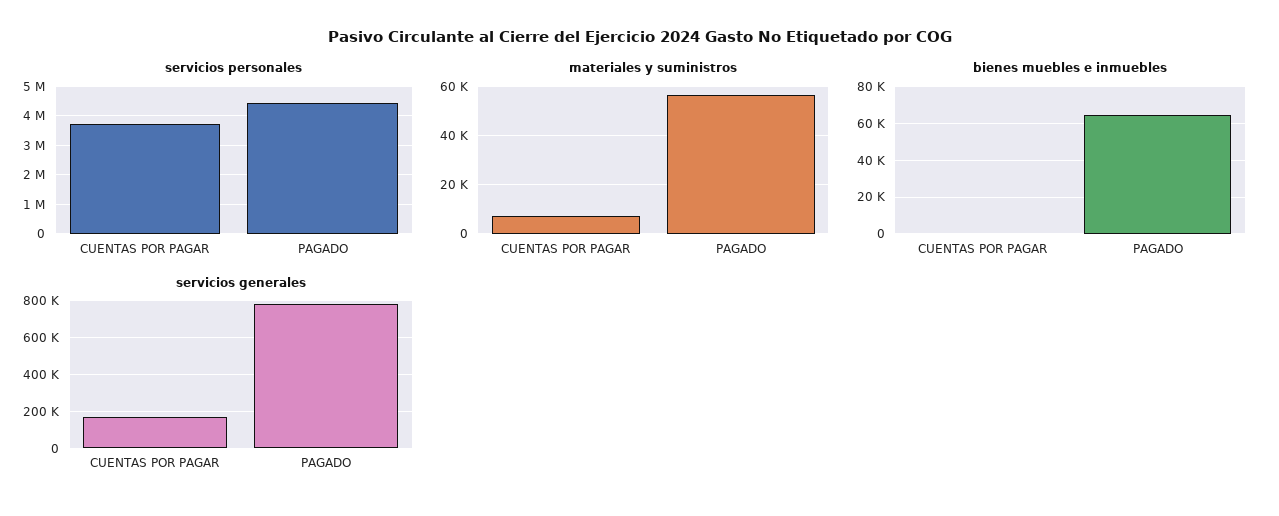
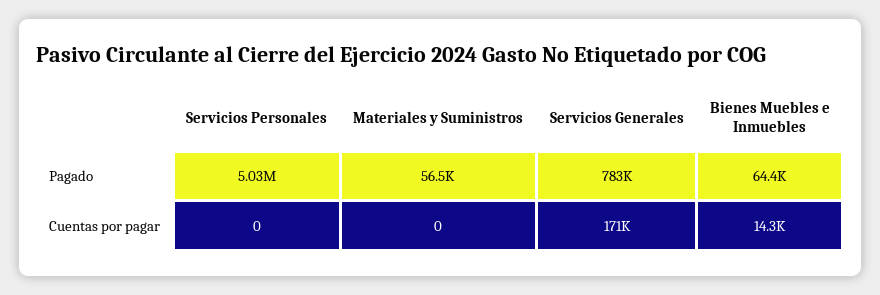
  {
    "servicios personales": {
-     "CUENTAS POR PAGAR": 3750000,
+     "CUENTAS POR PAGAR": 0,
-     "PAGADO": 4500000
+     "PAGADO": 5030000
    },
    "materiales y suministros": {
-     "CUENTAS POR PAGAR": 7500,
+     "CUENTAS POR PAGAR": 0,
      "PAGADO": 56500
    },
    "bienes muebles e inmuebles": {
-     "CUENTAS POR PAGAR": 0,
+     "CUENTAS POR PAGAR": 14300,
      "PAGADO": 64400
    },
    "servicios generales": {
      "CUENTAS POR PAGAR": 171000,
      "PAGADO": 783000
    }
  }

